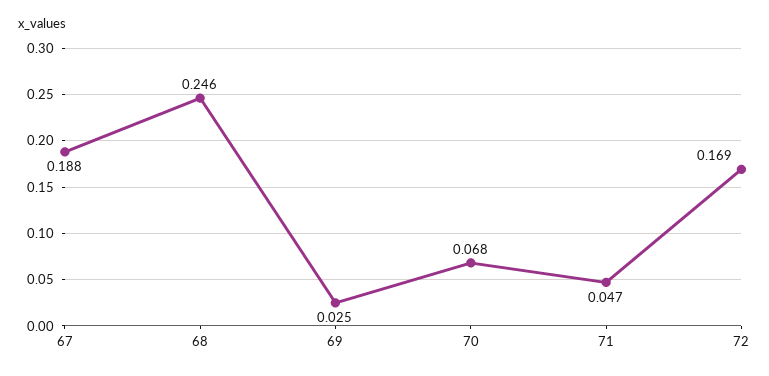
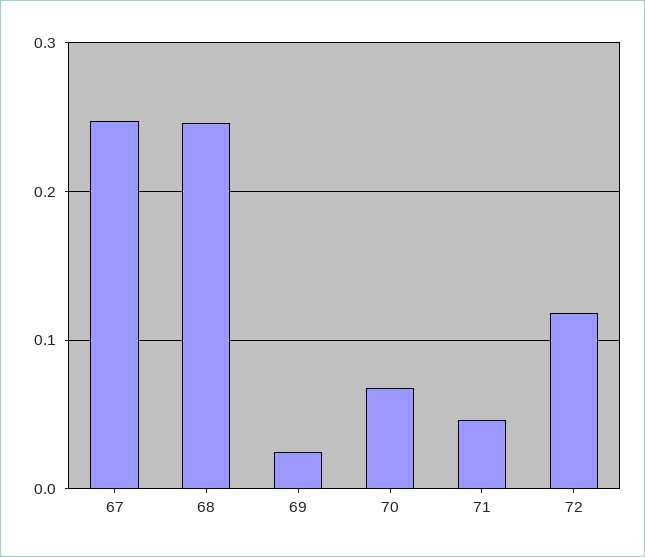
  {
-   "67": 0.188,
+   "67": 0.25,
    "68": 0.246,
    "69": 0.025,
    "70": 0.068,
    "71": 0.047,
-   "72": 0.169
+   "72": 0.12
  }

